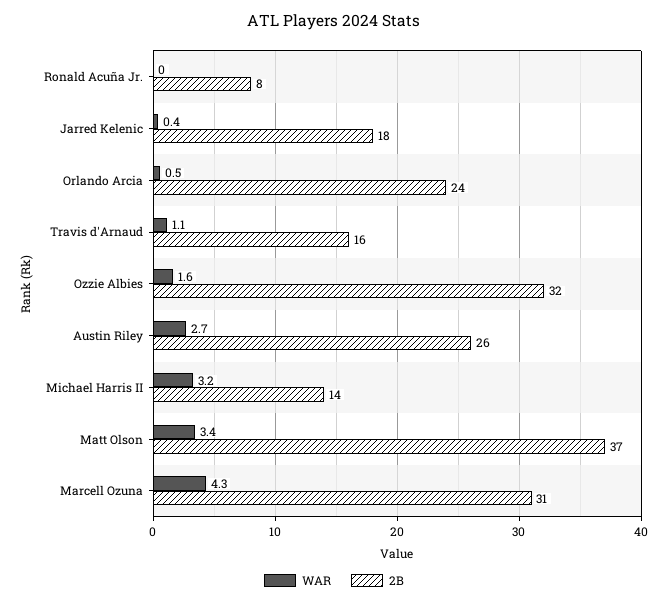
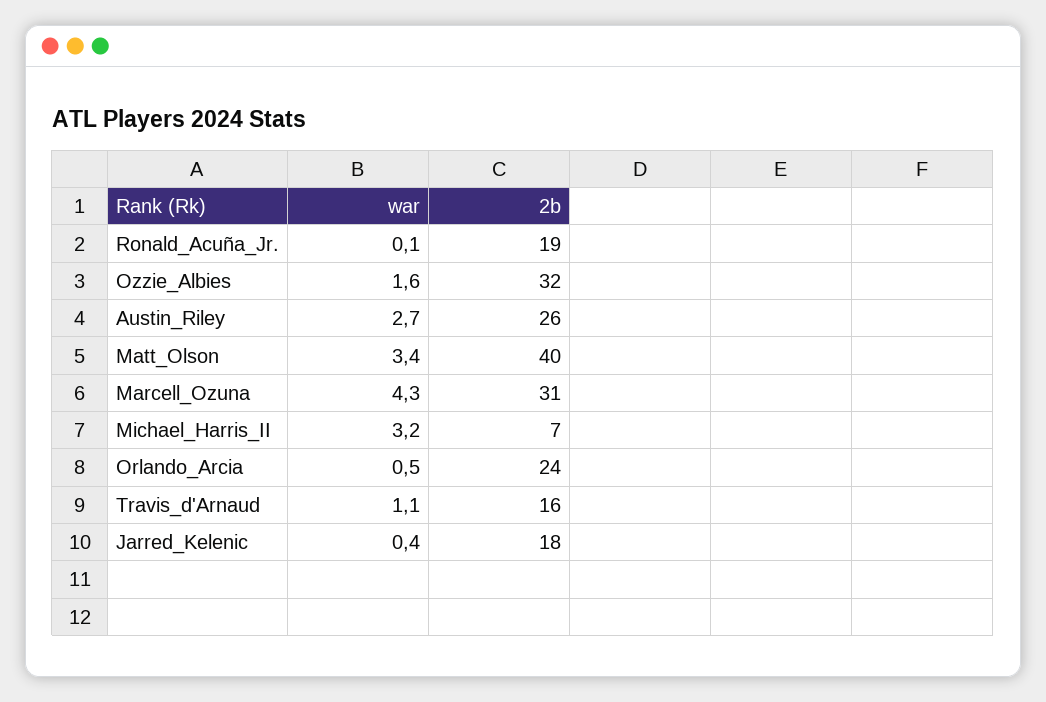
  {
    "WAR": {
-     "Ronald Acuña Jr.": 0,
+     "Ronald Acuña Jr.": 0.1,
      "Jarred Kelenic": 0.4,
      "Orlando Arcia": 0.5,
      "Travis d'Arnaud": 1.1,
      "Ozzie Albies": 1.6,
      "Austin Riley": 2.7,
      "Michael Harris II": 3.2,
      "Matt Olson": 3.4,
      "Marcell Ozuna": 4.3
    },
    "2B": {
-     "Ronald Acuña Jr.": 8,
+     "Ronald Acuña Jr.": 19,
      "Jarred Kelenic": 18,
      "Orlando Arcia": 24,
      "Travis d'Arnaud": 16,
      "Ozzie Albies": 32,
      "Austin Riley": 26,
-     "Michael Harris II": 14,
+     "Michael Harris II": 7,
-     "Matt Olson": 37,
+     "Matt Olson": 40,
      "Marcell Ozuna": 31
    }
  }

